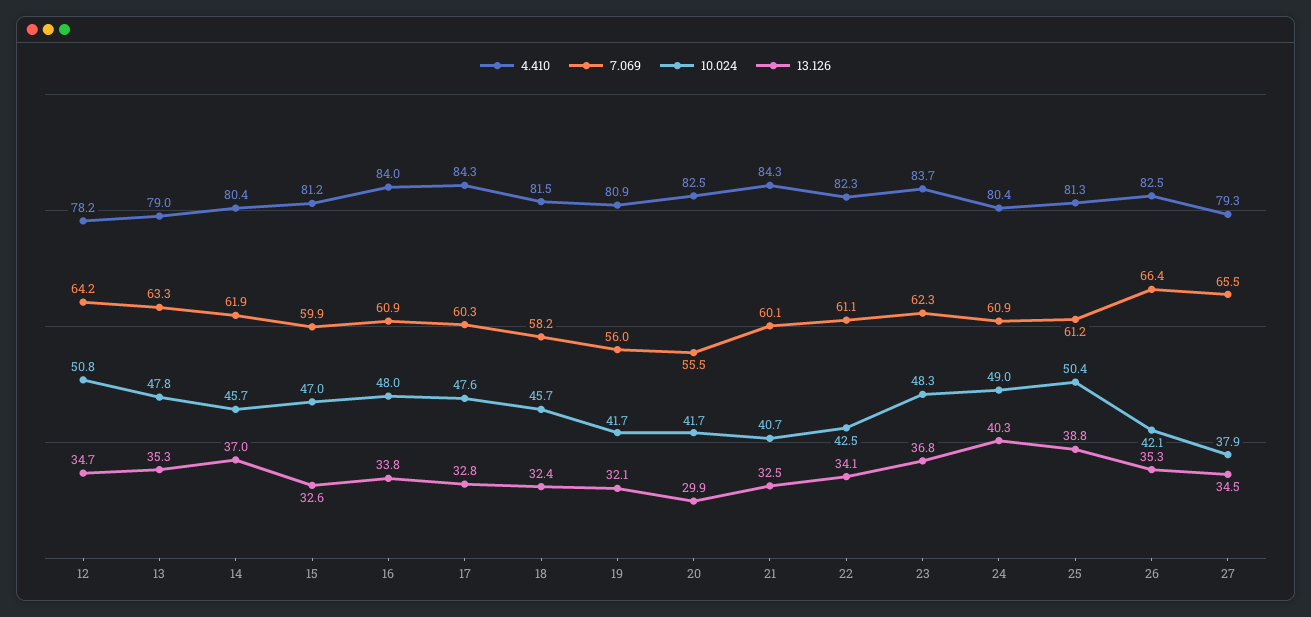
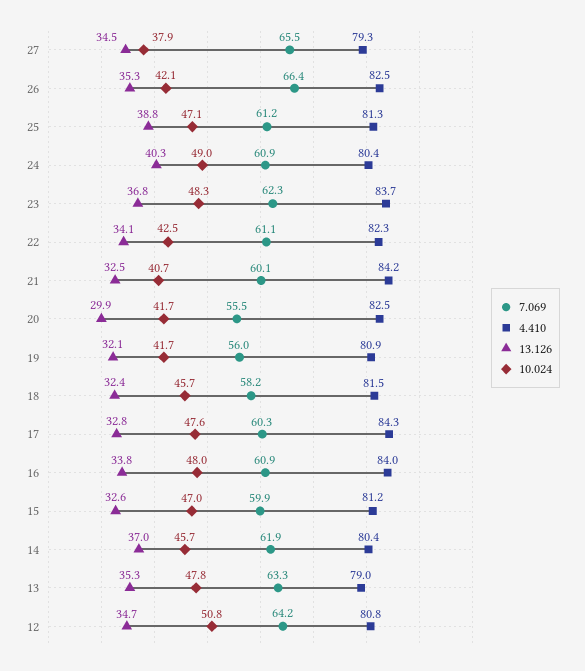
  {
    "4.410": {
-     "12": 78.2,
+     "12": 80.8,
      "13": 79,
      "14": 80.4,
      "15": 81.2,
      "16": 84,
      "17": 84.3,
      "18": 81.5,
      "19": 80.9,
      "20": 82.5,
-     "21": 84.3,
+     "21": 84.2,
      "22": 82.3,
      "23": 83.7,
      "24": 80.4,
      "25": 81.3,
      "26": 82.5,
      "27": 79.3
    },
    "7.069": {
      "12": 64.2,
      "13": 63.3,
      "14": 61.9,
      "15": 59.9,
      "16": 60.9,
      "17": 60.3,
      "18": 58.2,
      "19": 56,
      "20": 55.5,
      "21": 60.1,
      "22": 61.1,
      "23": 62.3,
      "24": 60.9,
      "25": 61.2,
      "26": 66.4,
      "27": 65.5
    },
    "10.024": {
      "12": 50.8,
      "13": 47.8,
      "14": 45.7,
      "15": 47,
      "16": 48,
      "17": 47.6,
      "18": 45.7,
      "19": 41.7,
      "20": 41.7,
      "21": 40.7,
      "22": 42.5,
      "23": 48.3,
      "24": 49,
-     "25": 50.4,
+     "25": 47.1,
      "26": 42.1,
      "27": 37.9
    },
    "13.126": {
      "12": 34.7,
      "13": 35.3,
      "14": 37,
      "15": 32.6,
      "16": 33.8,
      "17": 32.8,
      "18": 32.4,
      "19": 32.1,
      "20": 29.9,
      "21": 32.5,
      "22": 34.1,
      "23": 36.8,
      "24": 40.3,
      "25": 38.8,
      "26": 35.3,
      "27": 34.5
    }
  }

